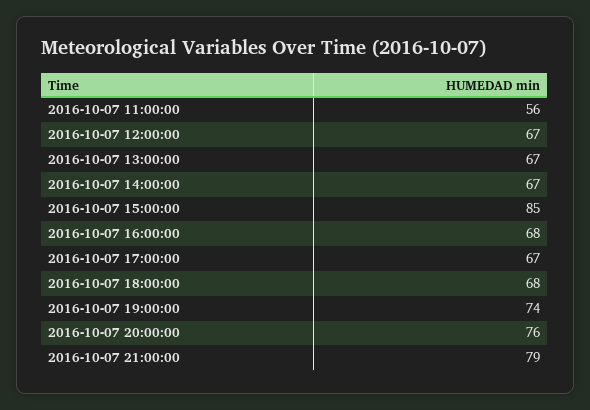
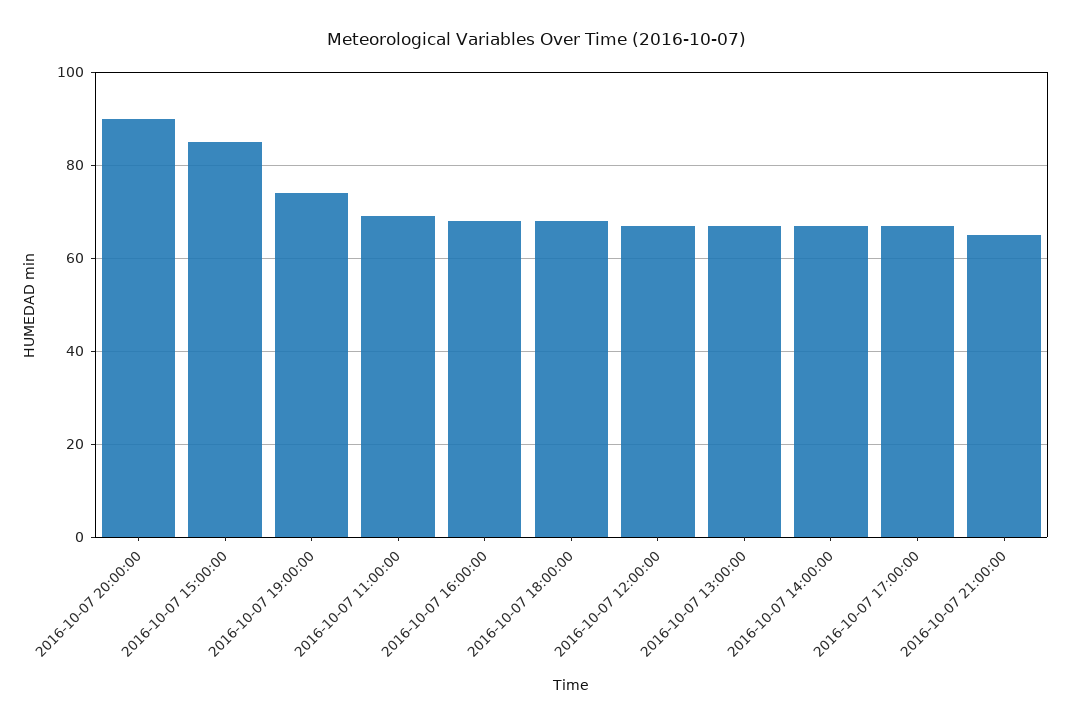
  {
-   "2016-10-07 11:00:00": 56,
+   "2016-10-07 11:00:00": 70,
    "2016-10-07 12:00:00": 67,
    "2016-10-07 13:00:00": 67,
    "2016-10-07 14:00:00": 67,
    "2016-10-07 15:00:00": 85,
    "2016-10-07 16:00:00": 68,
    "2016-10-07 17:00:00": 67,
    "2016-10-07 18:00:00": 68,
    "2016-10-07 19:00:00": 74,
-   "2016-10-07 20:00:00": 76,
+   "2016-10-07 20:00:00": 90,
-   "2016-10-07 21:00:00": 79
+   "2016-10-07 21:00:00": 65
  }

